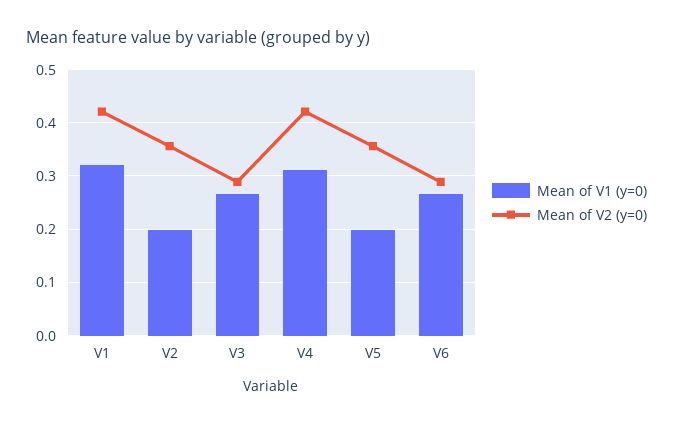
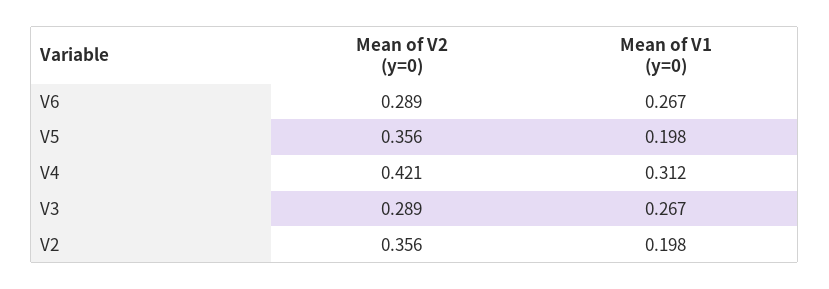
  {
    "Mean of V1 (y=0)": {
-     "V1": 0.32,
      "V2": 0.198,
      "V3": 0.267,
      "V4": 0.312,
      "V5": 0.198,
      "V6": 0.267
    },
    "Mean of V2 (y=0)": {
-     "V1": 0.42,
      "V2": 0.356,
      "V3": 0.289,
      "V4": 0.421,
      "V5": 0.356,
      "V6": 0.289
    }
  }

